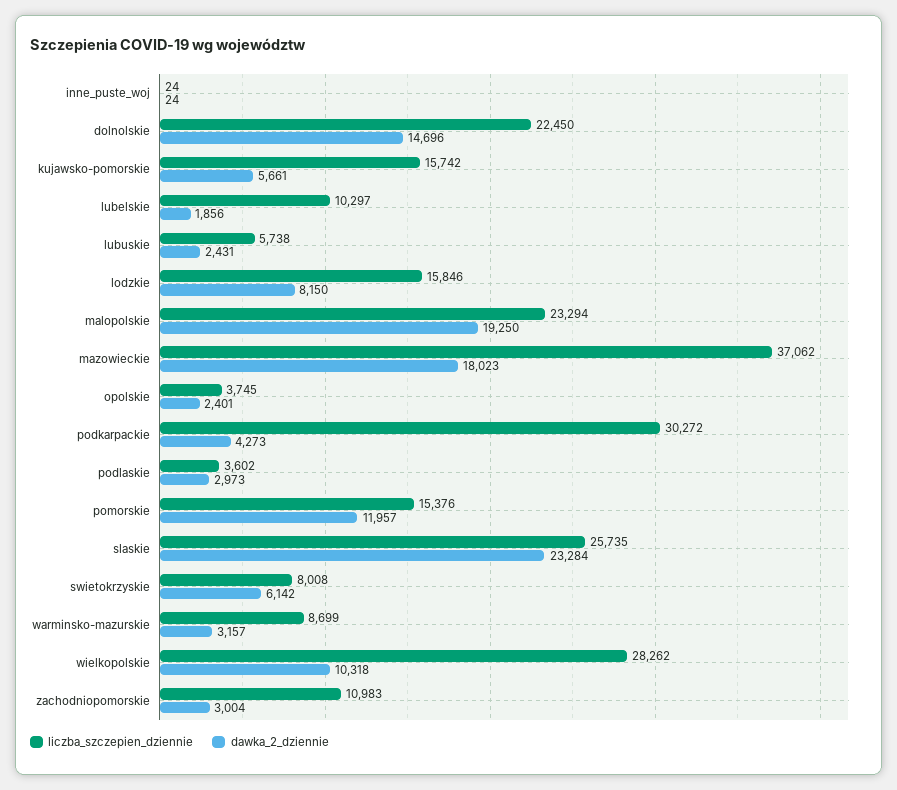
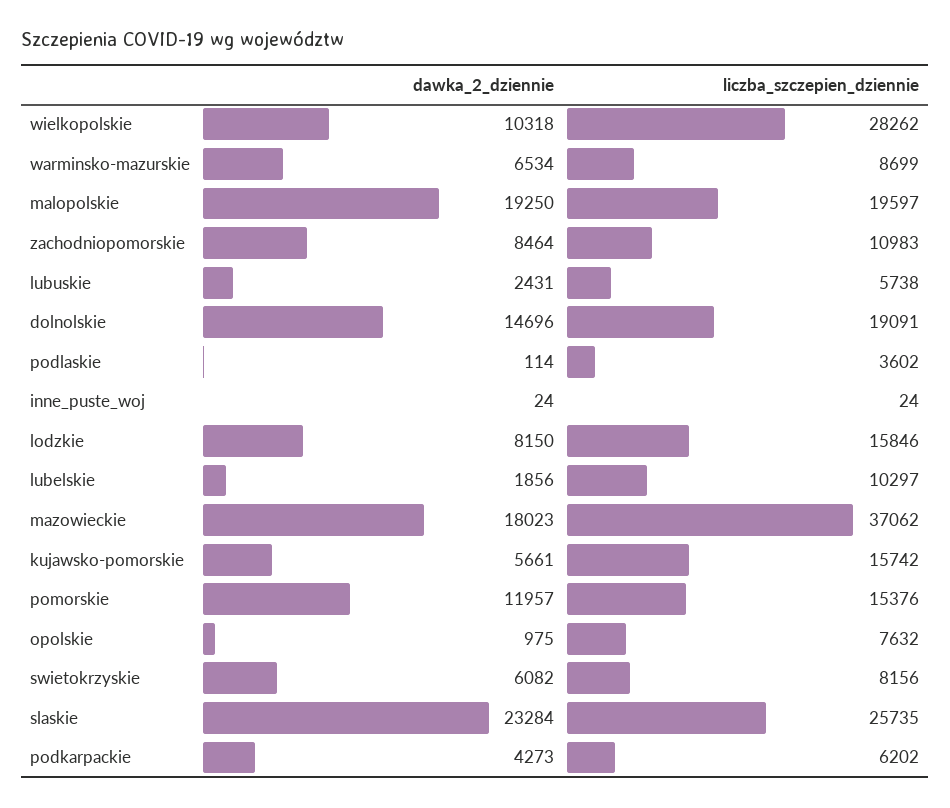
  {
    "liczba_szczepien_dziennie": {
      "inne_puste_woj": 24,
-     "dolnolskie": 22450,
+     "dolnolskie": 19091,
      "kujawsko-pomorskie": 15742,
      "lubelskie": 10297,
      "lubuskie": 5738,
      "lodzkie": 15846,
-     "malopolskie": 23294,
+     "malopolskie": 19597,
      "mazowieckie": 37062,
-     "opolskie": 3745,
+     "opolskie": 7632,
-     "podkarpackie": 30272,
+     "podkarpackie": 6202,
      "podlaskie": 3602,
      "pomorskie": 15376,
      "slaskie": 25735,
-     "swietokrzyskie": 8008,
+     "swietokrzyskie": 8156,
      "warminsko-mazurskie": 8699,
      "wielkopolskie": 28262,
      "zachodniopomorskie": 10983
    },
    "dawka_2_dziennie": {
      "inne_puste_woj": 24,
      "dolnolskie": 14696,
      "kujawsko-pomorskie": 5661,
      "lubelskie": 1856,
      "lubuskie": 2431,
      "lodzkie": 8150,
      "malopolskie": 19250,
      "mazowieckie": 18023,
-     "opolskie": 2401,
+     "opolskie": 975,
      "podkarpackie": 4273,
-     "podlaskie": 2973,
+     "podlaskie": 114,
      "pomorskie": 11957,
      "slaskie": 23284,
-     "swietokrzyskie": 6142,
+     "swietokrzyskie": 6082,
-     "warminsko-mazurskie": 3157,
+     "warminsko-mazurskie": 6534,
      "wielkopolskie": 10318,
-     "zachodniopomorskie": 3004
+     "zachodniopomorskie": 8464
    }
  }

